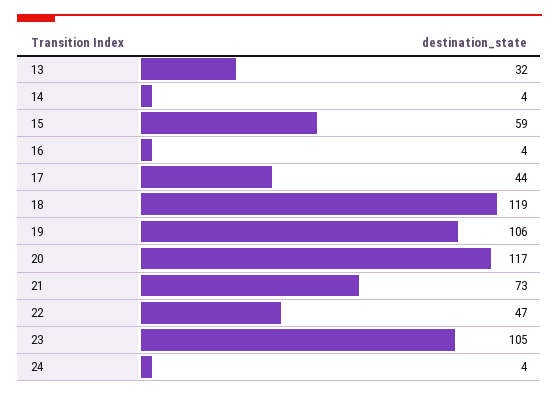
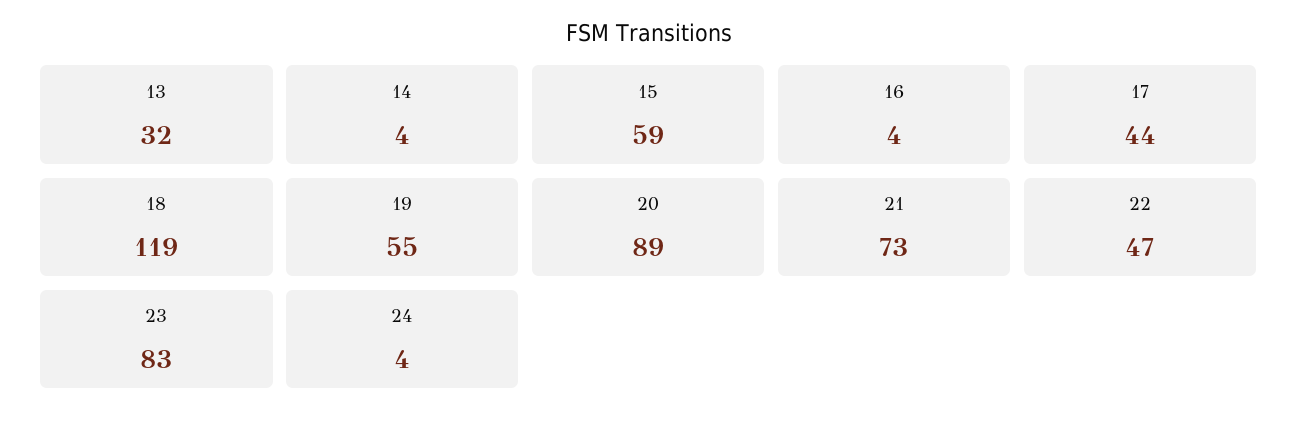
  {
    "13": 32,
    "14": 4,
    "15": 59,
    "16": 4,
    "17": 44,
    "18": 119,
-   "19": 106,
+   "19": 55,
-   "20": 117,
+   "20": 89,
    "21": 73,
    "22": 47,
-   "23": 105,
+   "23": 83,
    "24": 4
  }

